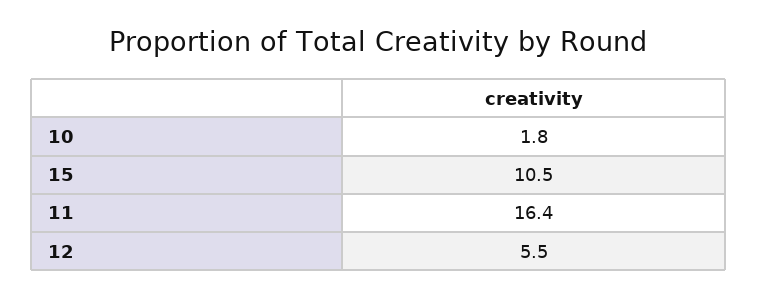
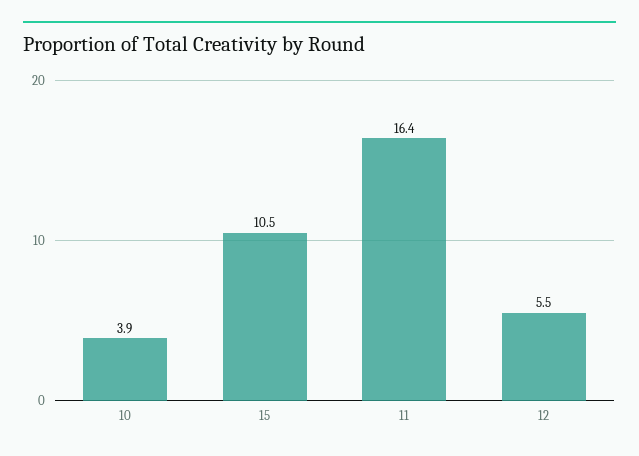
  {
-   "10": 1.8,
+   "10": 3.9,
    "15": 10.5,
    "11": 16.4,
    "12": 5.5
  }

